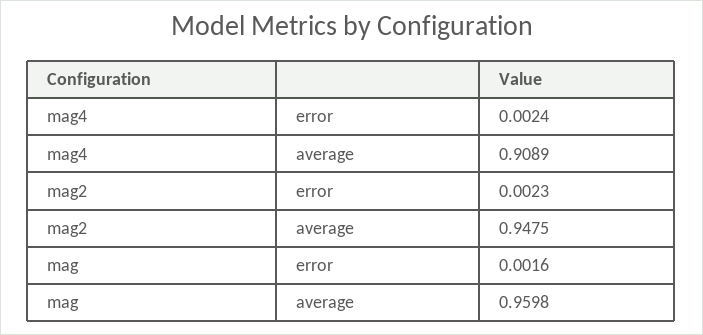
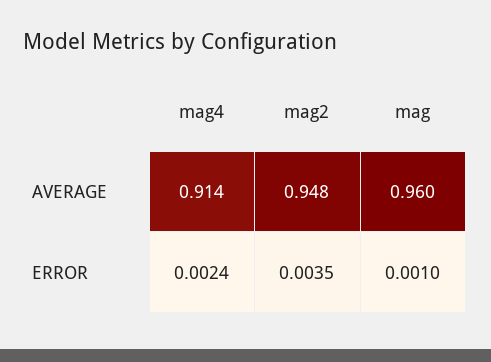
  {
    "mag4": {
      "error": 0.0024,
-     "average": 0.9089
+     "average": 0.914
    },
    "mag2": {
-     "error": 0.0023,
+     "error": 0.0035,
      "average": 0.9475
    },
    "mag": {
-     "error": 0.0016,
+     "error": 0.001,
      "average": 0.9598
    }
  }

